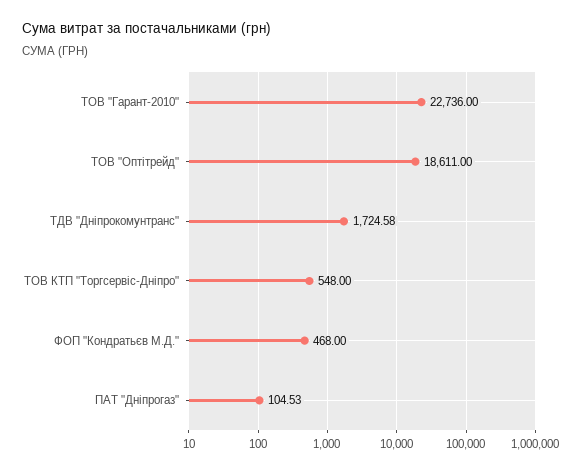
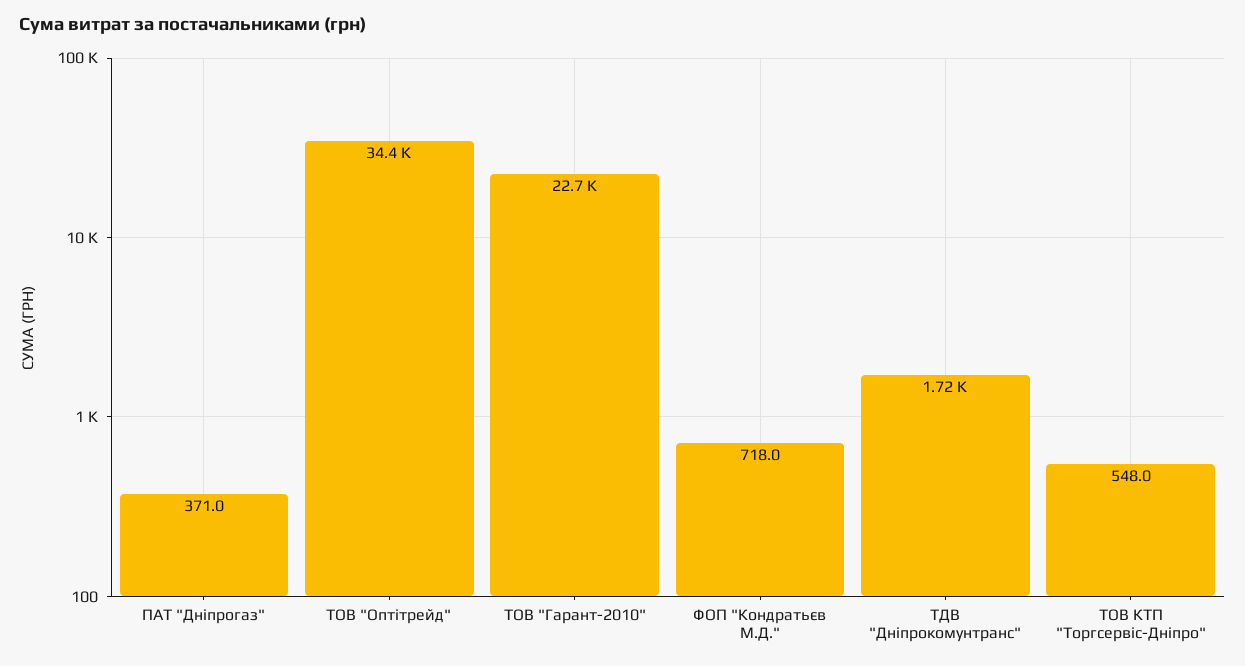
  {
    "ТОВ \"Гарант-2010\"": 22736,
-   "ТОВ \"Оптітрейд\"": 18611,
+   "ТОВ \"Оптітрейд\"": 34400,
    "ТДВ \"Дніпрокомунтранс\"": 1724.58,
    "ТОВ КТП \"Торгсервіс-Дніпро\"": 548,
-   "ФОП \"Кондратьєв М.Д.\"": 468,
+   "ФОП \"Кондратьєв М.Д.\"": 718,
-   "ПАТ \"Дніпрогаз\"": 104.53
+   "ПАТ \"Дніпрогаз\"": 371
  }

